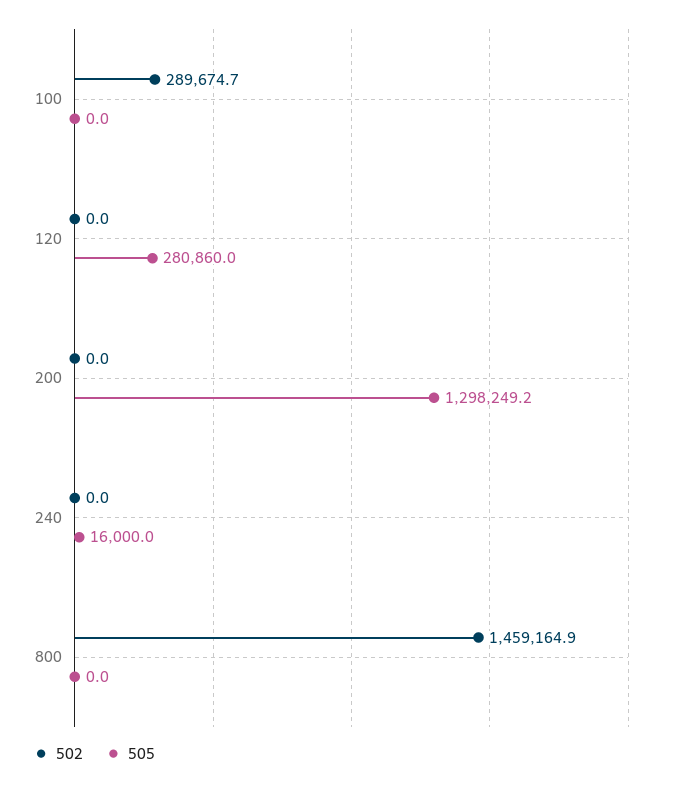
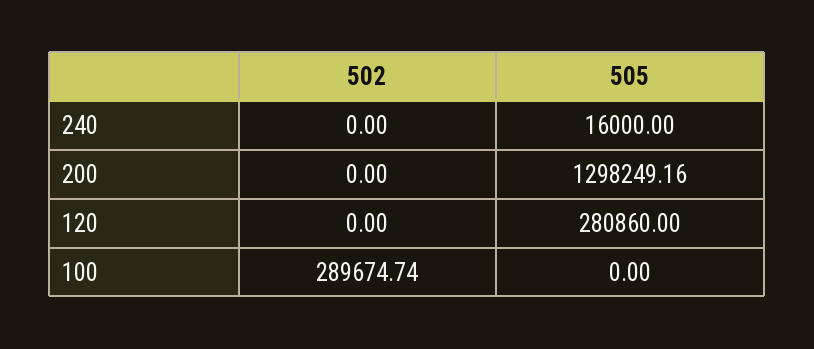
  {
    "502": {
      "100": 289674.74,
      "120": 0,
      "200": 0,
-     "240": 0,
+     "240": 0
-     "800": 1459164.9
    },
    "505": {
      "100": 0,
      "120": 280860,
      "200": 1298249.16,
-     "240": 16000,
+     "240": 16000
-     "800": 0
    }
  }

